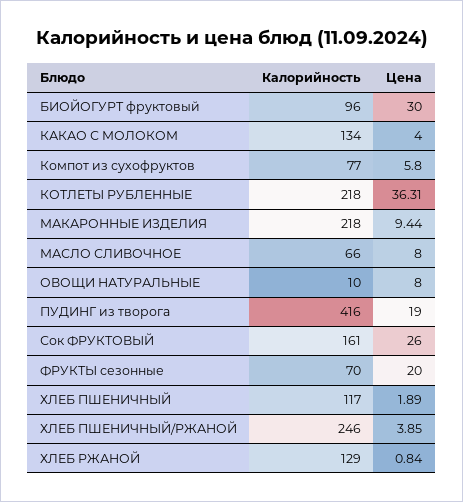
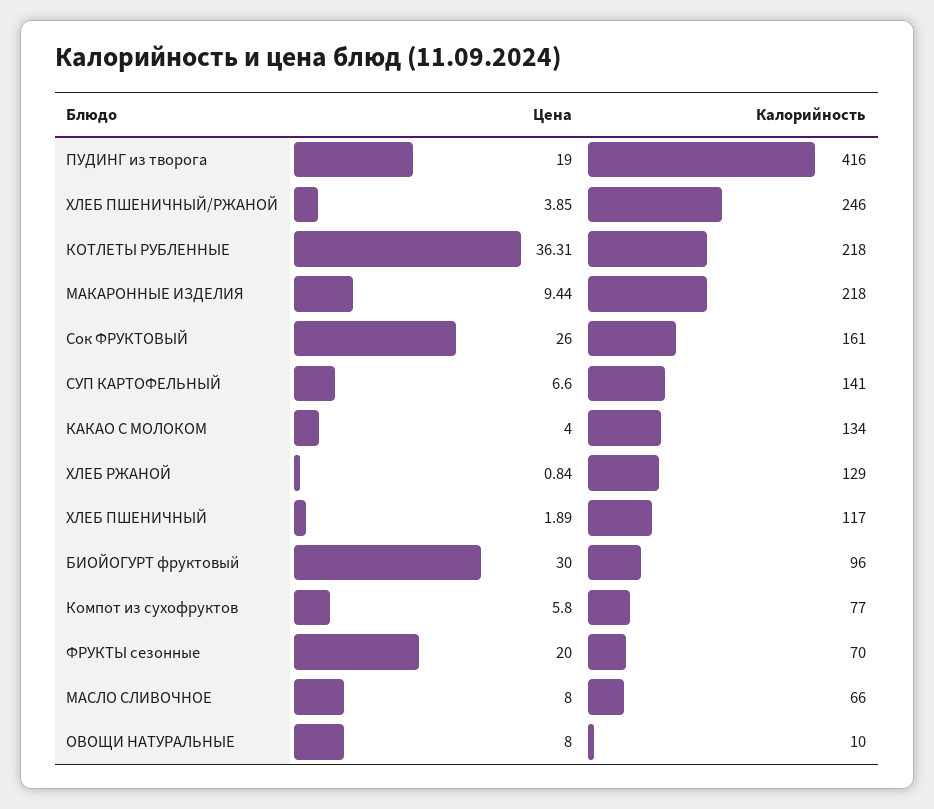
  {
    "Калорийность": {
      "БИОЙОГУРТ фруктовый": 96,
      "КАКАО С МОЛОКОМ": 134,
      "Компот из сухофруктов": 77,
      "КОТЛЕТЫ РУБЛЕННЫЕ": 218,
      "МАКАРОННЫЕ ИЗДЕЛИЯ": 218,
      "МАСЛО СЛИВОЧНОЕ": 66,
      "ОВОЩИ НАТУРАЛЬНЫЕ": 10,
      "ПУДИНГ из творога": 416,
      "Сок ФРУКТОВЫЙ": 161,
      "ФРУКТЫ сезонные": 70,
      "ХЛЕБ ПШЕНИЧНЫЙ": 117,
      "ХЛЕБ ПШЕНИЧНЫЙ/РЖАНОЙ": 246,
-     "ХЛЕБ РЖАНОЙ": 129
+     "ХЛЕБ РЖАНОЙ": 129,
+     "СУП КАРТОФЕЛЬНЫЙ": 141
    },
    "Цена": {
      "БИОЙОГУРТ фруктовый": 30,
      "КАКАО С МОЛОКОМ": 4,
      "Компот из сухофруктов": 5.8,
      "КОТЛЕТЫ РУБЛЕННЫЕ": 36.31,
      "МАКАРОННЫЕ ИЗДЕЛИЯ": 9.44,
      "МАСЛО СЛИВОЧНОЕ": 8,
      "ОВОЩИ НАТУРАЛЬНЫЕ": 8,
      "ПУДИНГ из творога": 19,
      "Сок ФРУКТОВЫЙ": 26,
      "ФРУКТЫ сезонные": 20,
      "ХЛЕБ ПШЕНИЧНЫЙ": 1.89,
      "ХЛЕБ ПШЕНИЧНЫЙ/РЖАНОЙ": 3.85,
-     "ХЛЕБ РЖАНОЙ": 0.84
+     "ХЛЕБ РЖАНОЙ": 0.84,
+     "СУП КАРТОФЕЛЬНЫЙ": 6.6
    }
  }

